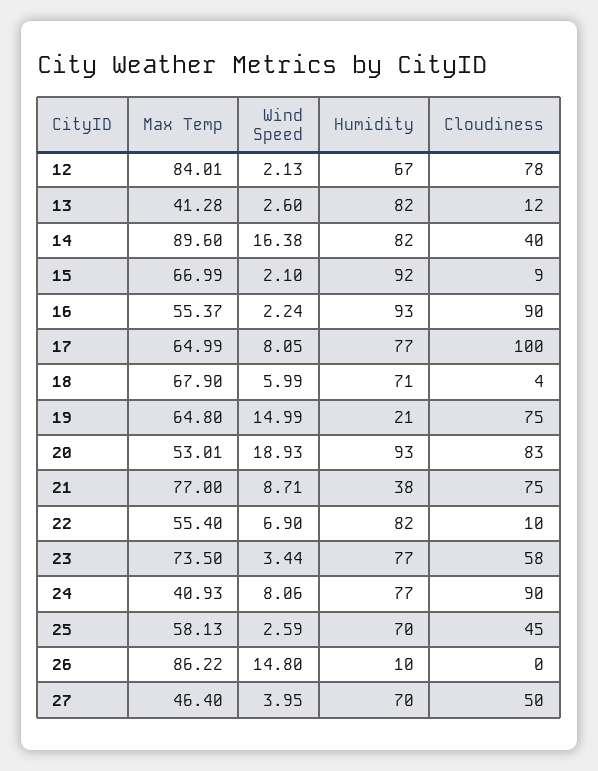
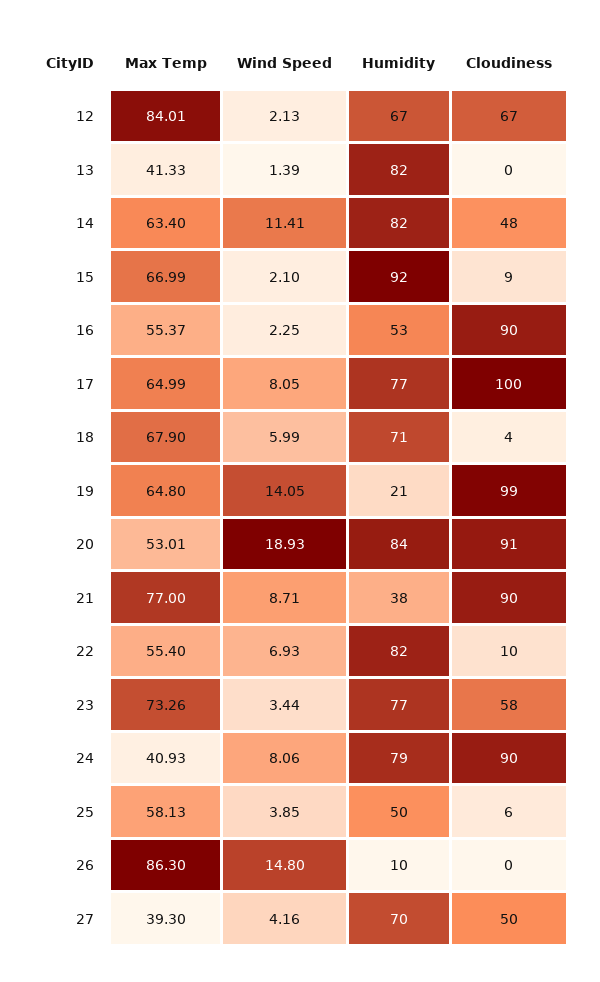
  {
    "Max Temp": {
      "12": 84.01,
-     "13": 41.28,
+     "13": 41.33,
-     "14": 89.6,
+     "14": 63.4,
      "15": 66.99,
      "16": 55.37,
      "17": 64.99,
      "18": 67.9,
      "19": 64.8,
      "20": 53.01,
      "21": 77,
      "22": 55.4,
-     "23": 73.5,
+     "23": 73.26,
      "24": 40.93,
      "25": 58.13,
-     "26": 86.22,
+     "26": 86.3,
-     "27": 46.4
+     "27": 39.3
    },
    "Wind Speed": {
      "12": 2.13,
-     "13": 2.6,
+     "13": 1.39,
-     "14": 16.38,
+     "14": 11.41,
      "15": 2.1,
-     "16": 2.24,
+     "16": 2.25,
      "17": 8.05,
      "18": 5.99,
-     "19": 14.99,
+     "19": 14.05,
      "20": 18.93,
      "21": 8.71,
-     "22": 6.9,
+     "22": 6.93,
      "23": 3.44,
      "24": 8.06,
-     "25": 2.59,
+     "25": 3.85,
      "26": 14.8,
-     "27": 3.95
+     "27": 4.16
    },
    "Humidity": {
      "12": 67,
      "13": 82,
      "14": 82,
      "15": 92,
-     "16": 93,
+     "16": 53,
      "17": 77,
      "18": 71,
      "19": 21,
-     "20": 93,
+     "20": 84,
      "21": 38,
      "22": 82,
      "23": 77,
-     "24": 77,
+     "24": 79,
-     "25": 70,
+     "25": 50,
      "26": 10,
      "27": 70
    },
    "Cloudiness": {
-     "12": 78,
+     "12": 67,
-     "13": 12,
+     "13": 0,
-     "14": 40,
+     "14": 48,
      "15": 9,
      "16": 90,
      "17": 100,
      "18": 4,
-     "19": 75,
+     "19": 99,
-     "20": 83,
+     "20": 91,
-     "21": 75,
+     "21": 90,
      "22": 10,
      "23": 58,
      "24": 90,
-     "25": 45,
+     "25": 6,
      "26": 0,
      "27": 50
    }
  }

